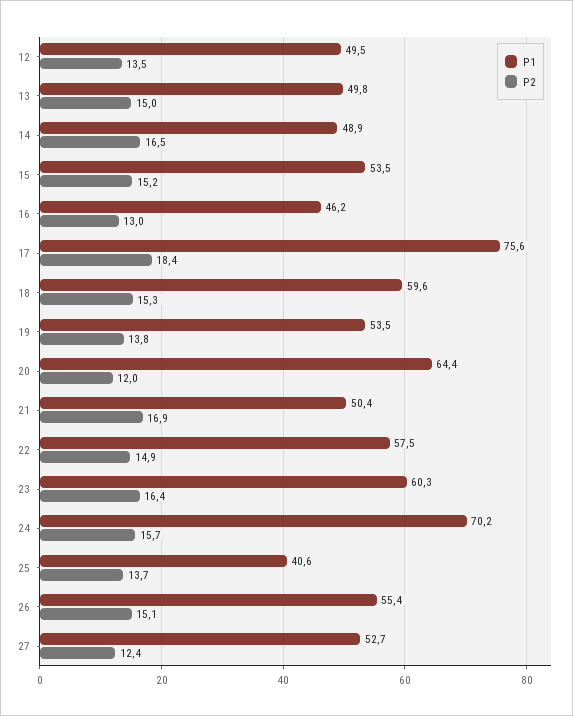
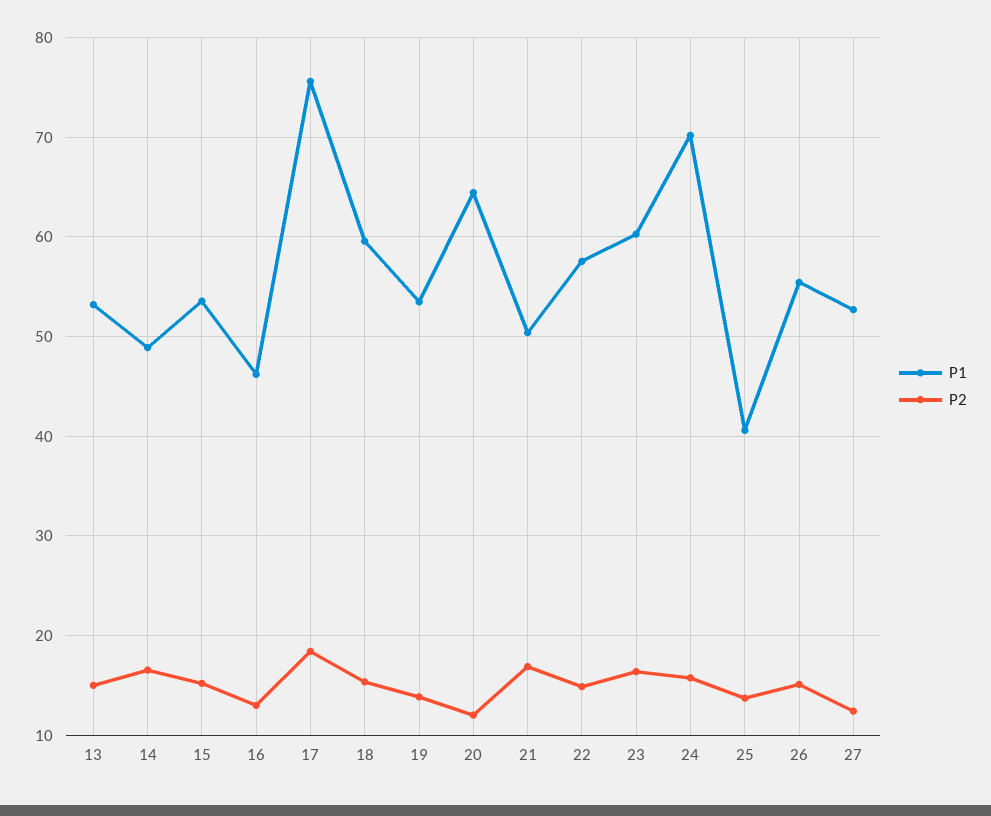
  {
    "P1": {
-     "12": 49.5,
-     "13": 49.8,
+     "13": 53,
      "14": 48.9,
      "15": 53.5,
      "16": 46.2,
      "17": 75.6,
      "18": 59.6,
      "19": 53.5,
      "20": 64.4,
      "21": 50.4,
      "22": 57.5,
      "23": 60.3,
      "24": 70.2,
      "25": 40.6,
      "26": 55.4,
      "27": 52.7
    },
    "P2": {
-     "12": 13.5,
      "13": 15,
      "14": 16.5,
      "15": 15.2,
      "16": 13,
      "17": 18.4,
      "18": 15.3,
      "19": 13.8,
      "20": 12,
      "21": 16.9,
      "22": 14.9,
      "23": 16.4,
      "24": 15.7,
      "25": 13.7,
      "26": 15.1,
      "27": 12.4
    }
  }

